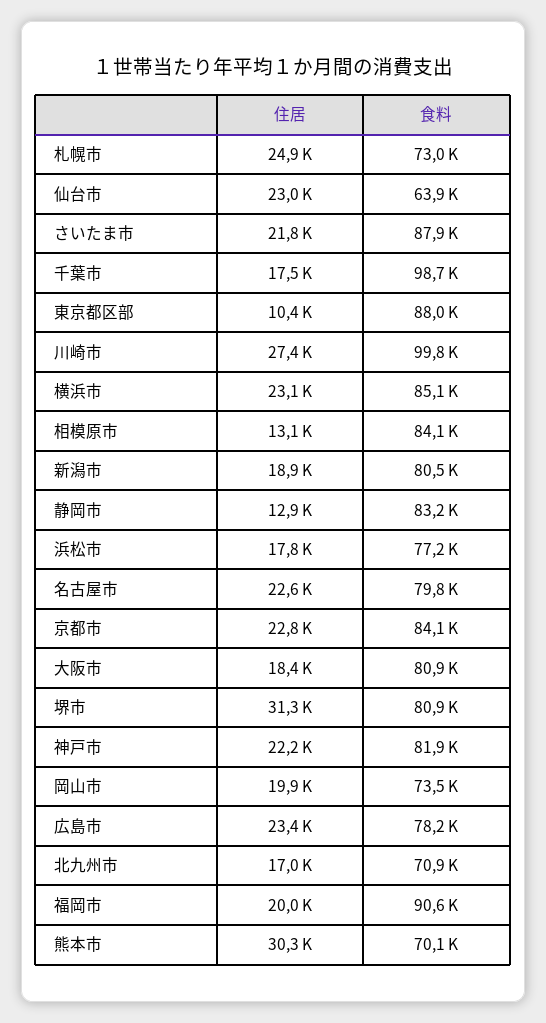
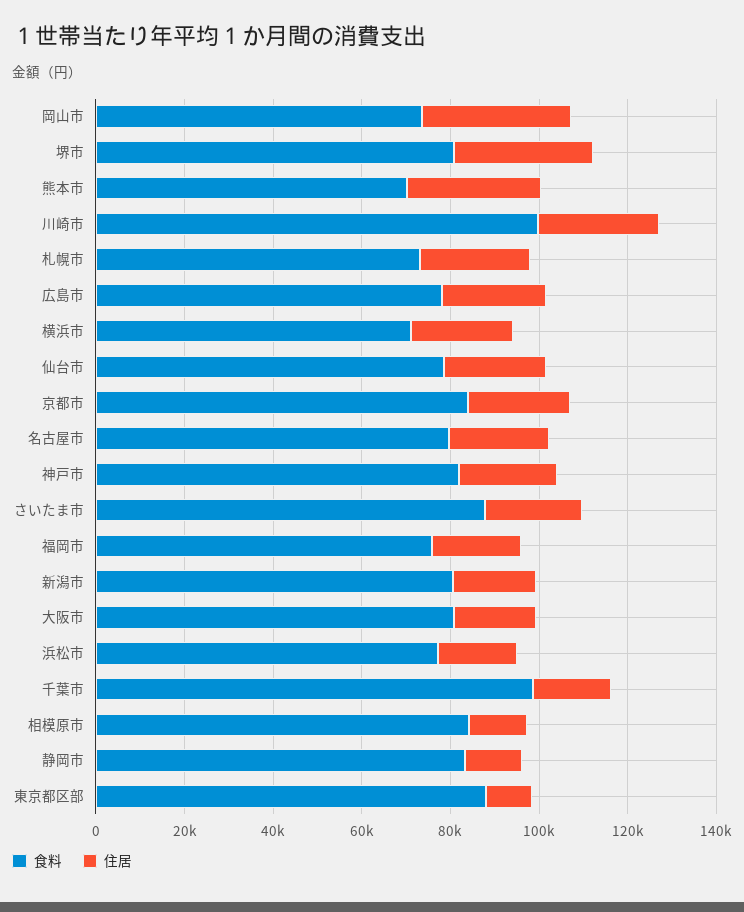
  {
    "住居": {
      "札幌市": 24900,
      "仙台市": 23000,
      "さいたま市": 21800,
      "千葉市": 17500,
      "東京都区部": 10400,
      "川崎市": 27400,
      "横浜市": 23100,
      "相模原市": 13100,
      "新潟市": 18900,
      "静岡市": 12900,
      "浜松市": 17800,
      "名古屋市": 22600,
      "京都市": 22800,
      "大阪市": 18400,
      "堺市": 31300,
      "神戸市": 22200,
-     "岡山市": 19900,
+     "岡山市": 35000,
      "広島市": 23400,
-     "北九州市": 17000,
      "福岡市": 20000,
      "熊本市": 30300
    },
    "食料": {
      "札幌市": 73000,
-     "仙台市": 63900,
+     "仙台市": 80000,
      "さいたま市": 87900,
      "千葉市": 98700,
      "東京都区部": 88000,
      "川崎市": 99800,
-     "横浜市": 85100,
+     "横浜市": 70000,
      "相模原市": 84100,
      "新潟市": 80500,
      "静岡市": 83200,
      "浜松市": 77200,
      "名古屋市": 79800,
      "京都市": 84100,
      "大阪市": 80900,
      "堺市": 80900,
      "神戸市": 81900,
      "岡山市": 73500,
      "広島市": 78200,
-     "北九州市": 70900,
-     "福岡市": 90600,
+     "福岡市": 75000,
      "熊本市": 70100
    }
  }

